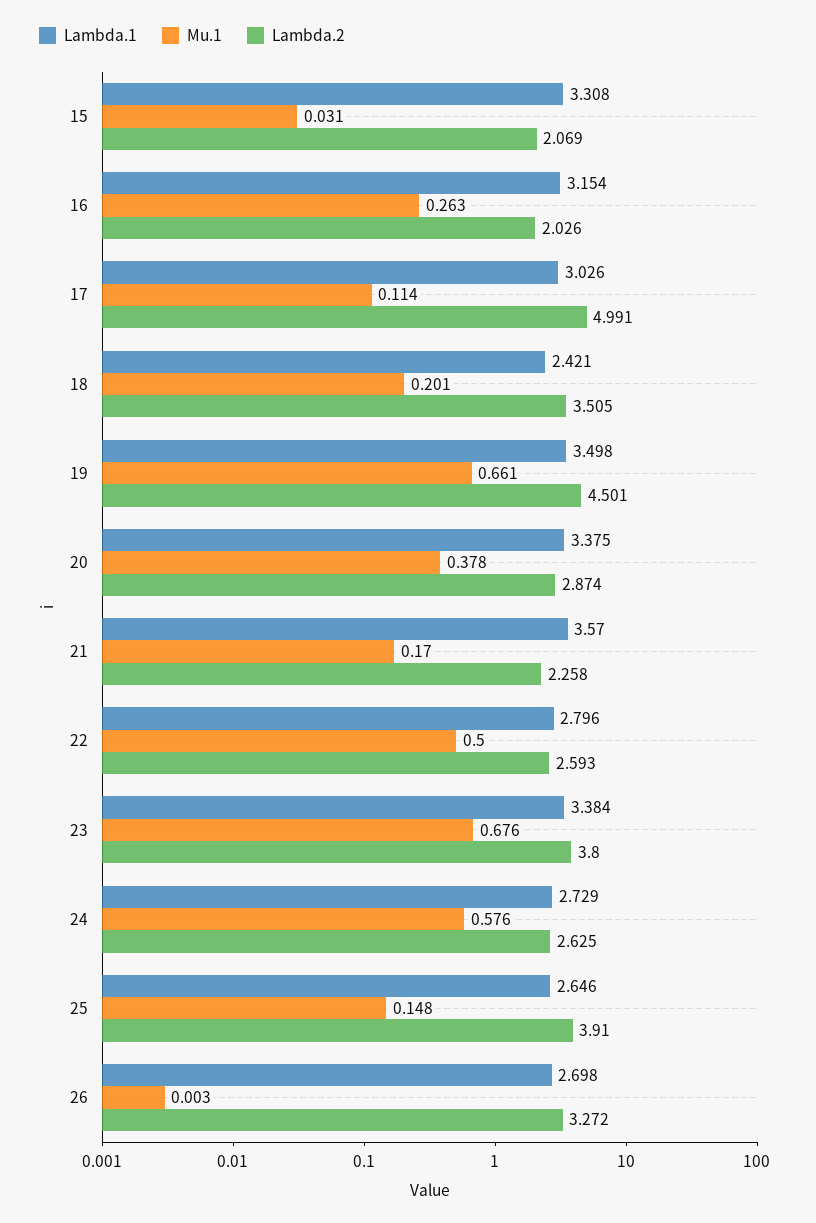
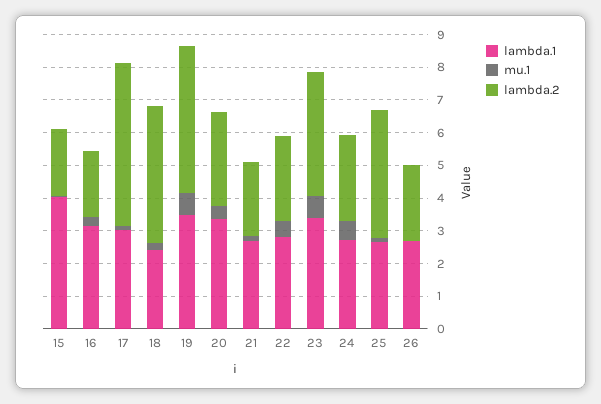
  {
    "Lambda.1": {
-     "15": 3.308,
+     "15": 4,
      "16": 3.154,
      "17": 3.026,
      "18": 2.421,
      "19": 3.498,
      "20": 3.375,
-     "21": 3.57,
+     "21": 2.75,
      "22": 2.796,
      "23": 3.384,
      "24": 2.729,
      "25": 2.646,
      "26": 2.698
    },
    "Mu.1": {
      "15": 0.031,
      "16": 0.263,
      "17": 0.114,
      "18": 0.201,
      "19": 0.661,
      "20": 0.378,
      "21": 0.17,
      "22": 0.5,
      "23": 0.676,
      "24": 0.576,
      "25": 0.148,
      "26": 0.003
    },
    "Lambda.2": {
      "15": 2.069,
      "16": 2.026,
      "17": 4.991,
-     "18": 3.505,
+     "18": 4.25,
      "19": 4.501,
      "20": 2.874,
      "21": 2.258,
      "22": 2.593,
      "23": 3.8,
      "24": 2.625,
      "25": 3.91,
-     "26": 3.272
+     "26": 2.25
    }
  }

